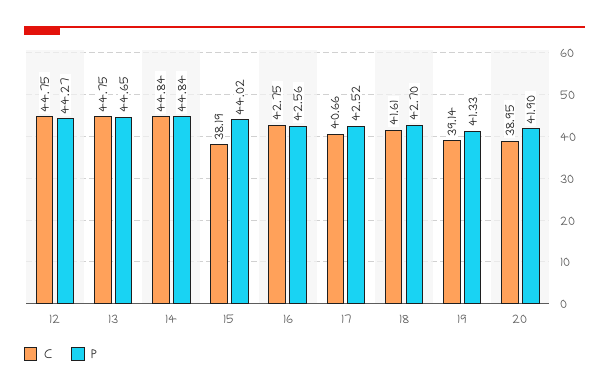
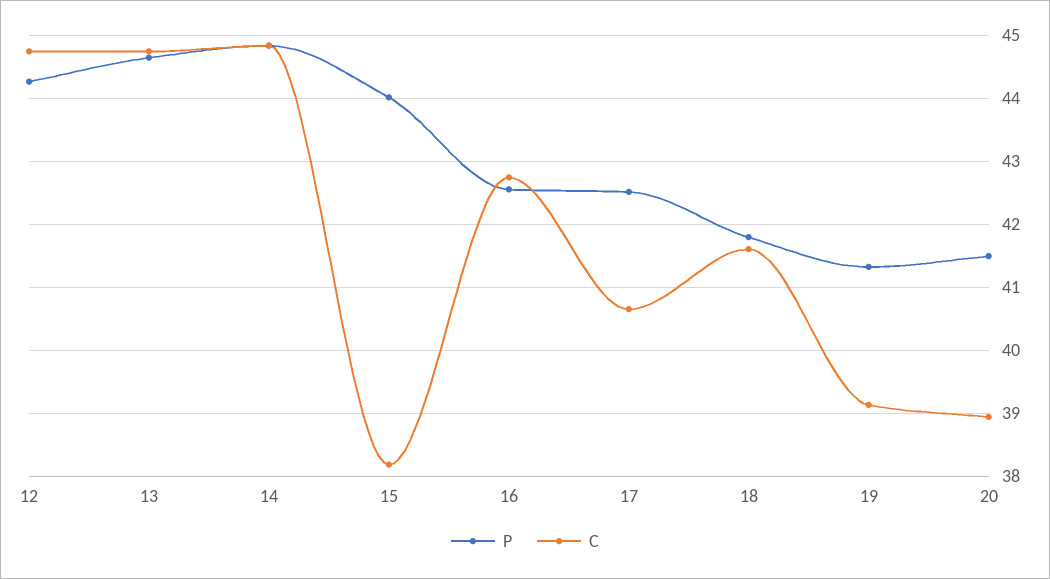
  {
    "C": {
      "12": 44.75,
      "13": 44.75,
      "14": 44.84,
      "15": 38.19,
      "16": 42.75,
      "17": 40.66,
      "18": 41.61,
      "19": 39.14,
      "20": 38.95
    },
    "P": {
      "12": 44.27,
      "13": 44.65,
      "14": 44.84,
      "15": 44.02,
      "16": 42.56,
      "17": 42.52,
-     "18": 42.7,
+     "18": 41.8,
      "19": 41.33,
-     "20": 41.9
+     "20": 41.5
    }
  }

